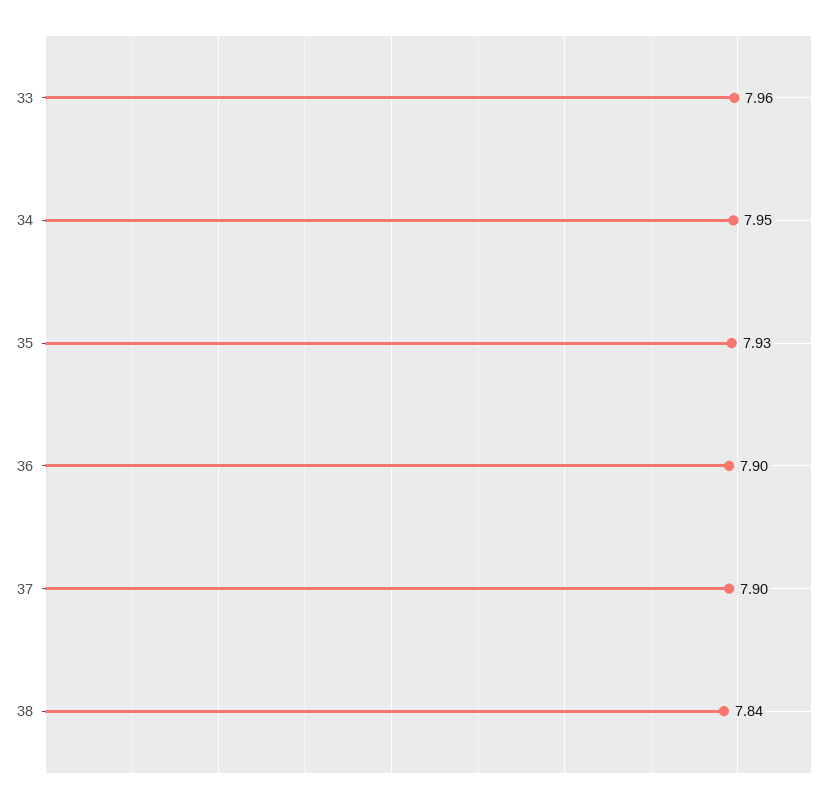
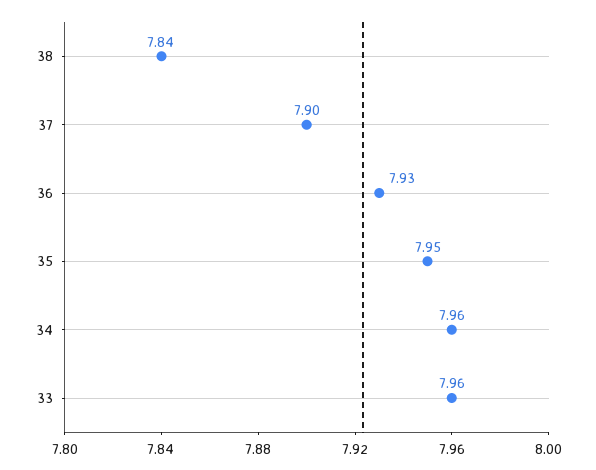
  {
    "33": 7.96,
-   "34": 7.95,
+   "34": 7.96,
-   "35": 7.93,
+   "35": 7.95,
-   "36": 7.9,
+   "36": 7.93,
    "37": 7.9,
    "38": 7.84
  }

